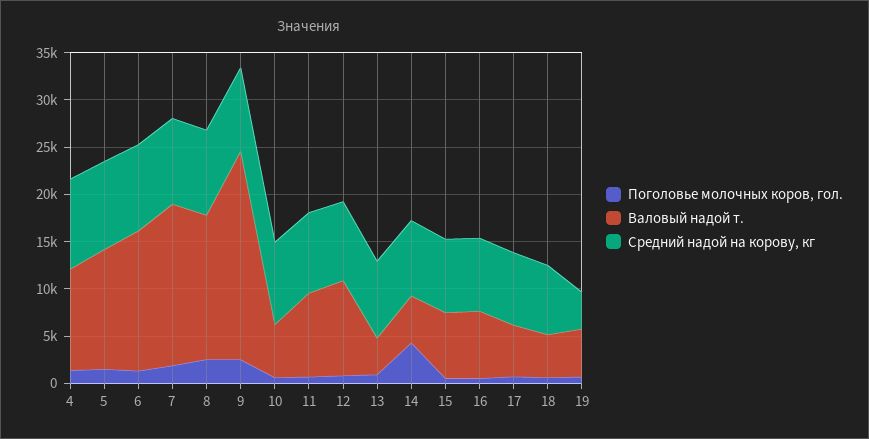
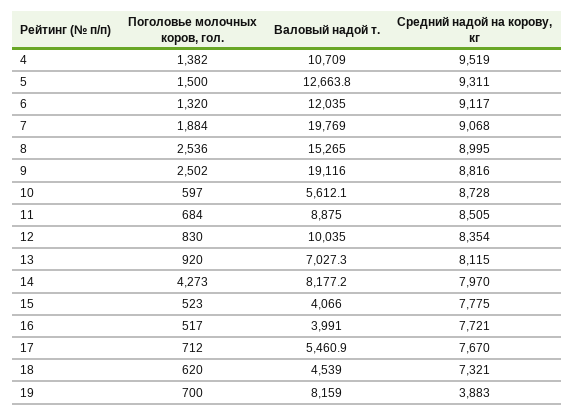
  {
    "Поголовье молочных коров, гол.": {
      "4": 1382,
      "5": 1500,
      "6": 1320,
      "7": 1884,
      "8": 2536,
      "9": 2502,
      "10": 597,
      "11": 684,
      "12": 830,
      "13": 920,
      "14": 4273,
      "15": 523,
      "16": 517,
      "17": 712,
      "18": 620,
      "19": 700
    },
    "Валовый надой т.": {
      "4": 10709,
      "5": 12663.8,
-     "6": 15000,
+     "6": 12035,
-     "7": 17000,
+     "7": 19769,
      "8": 15265,
-     "9": 22000,
+     "9": 19116,
      "10": 5612.1,
      "11": 8875,
      "12": 10035,
-     "13": 4000,
+     "13": 7027.3,
-     "14": 5000,
+     "14": 8177.2,
-     "15": 7000,
+     "15": 4066,
-     "16": 7000,
+     "16": 3991,
      "17": 5460.9,
      "18": 4539,
-     "19": 5000
+     "19": 8159
    },
    "Средний надой на корову, кг": {
      "4": 9519,
      "5": 9311,
      "6": 9117,
      "7": 9068,
      "8": 8995,
      "9": 8816,
      "10": 8728,
      "11": 8505,
      "12": 8354,
      "13": 8115,
      "14": 7970,
      "15": 7775,
      "16": 7721,
      "17": 7670,
      "18": 7321,
      "19": 3883
    }
  }

